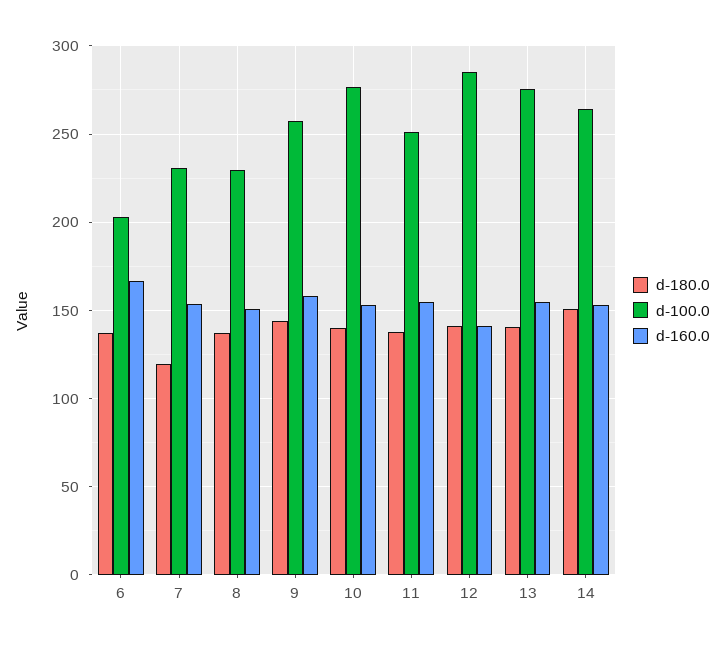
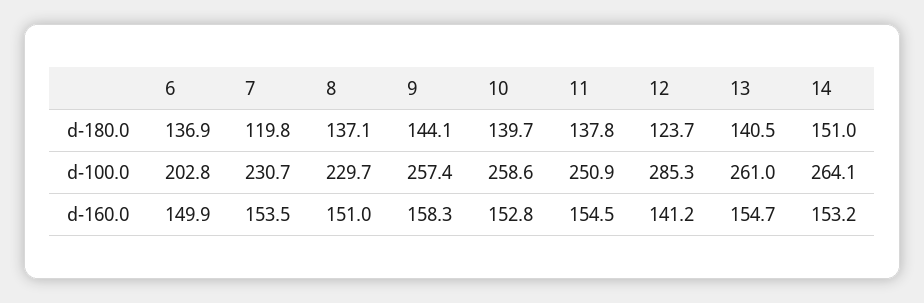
  {
    "d-180.0": {
      "6": 136.9,
      "7": 119.8,
      "8": 137.1,
      "9": 144.1,
      "10": 139.7,
      "11": 137.8,
-     "12": 140,
+     "12": 123.7,
      "13": 140.5,
      "14": 151
    },
    "d-100.0": {
      "6": 202.8,
      "7": 230.7,
      "8": 229.7,
      "9": 257.4,
-     "10": 275,
+     "10": 258.6,
      "11": 250.9,
      "12": 285.3,
-     "13": 275,
+     "13": 261,
      "14": 264.1
    },
    "d-160.0": {
-     "6": 165,
+     "6": 149.9,
      "7": 153.5,
      "8": 151,
      "9": 158.3,
      "10": 152.8,
      "11": 154.5,
      "12": 141.2,
      "13": 154.7,
      "14": 153.2
    }
  }

